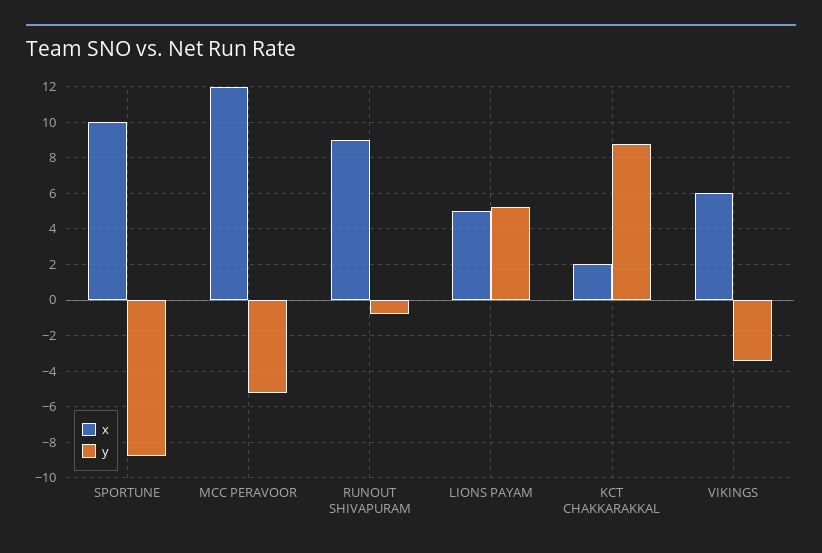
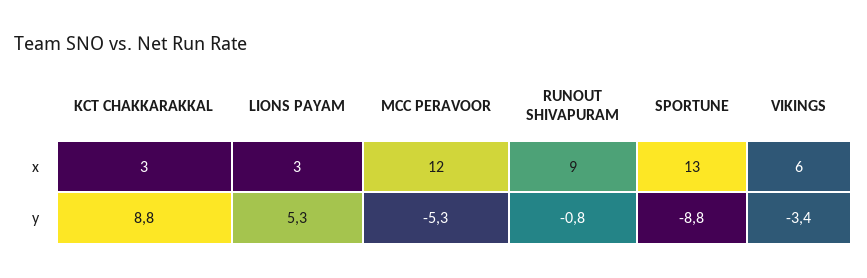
  {
    "x": {
-     "SPORTUNE": 10,
+     "SPORTUNE": 13,
      "MCC PERAVOOR": 12,
      "RUNOUT SHIVAPURAM": 9,
-     "LIONS PAYAM": 5,
+     "LIONS PAYAM": 3,
-     "KCT CHAKKARAKKAL": 2,
+     "KCT CHAKKARAKKAL": 3,
      "VIKINGS": 6
    },
    "y": {
      "SPORTUNE": -8.8,
      "MCC PERAVOOR": -5.3,
      "RUNOUT SHIVAPURAM": -0.8,
      "LIONS PAYAM": 5.3,
      "KCT CHAKKARAKKAL": 8.8,
      "VIKINGS": -3.4
    }
  }

